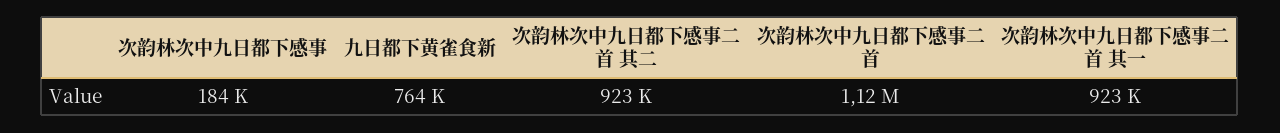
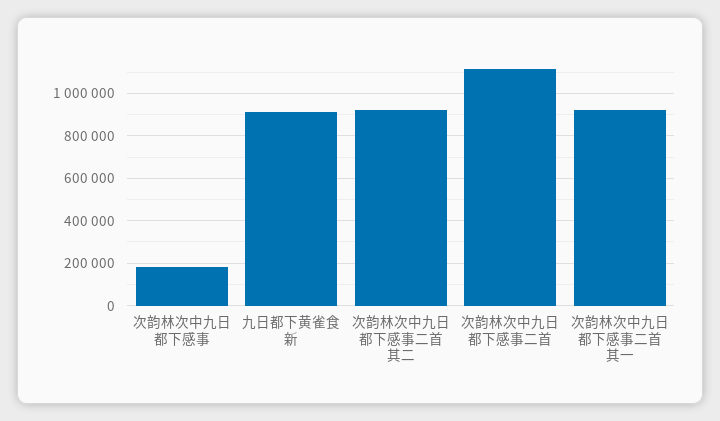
  {
    "次韵林次中九日都下感事": 184000,
-   "九日都下黄雀食新": 764000,
+   "九日都下黄雀食新": 900000,
    "次韵林次中九日都下感事二首 其二": 923000,
    "次韵林次中九日都下感事二首": 1120000,
    "次韵林次中九日都下感事二首 其一": 923000
  }

